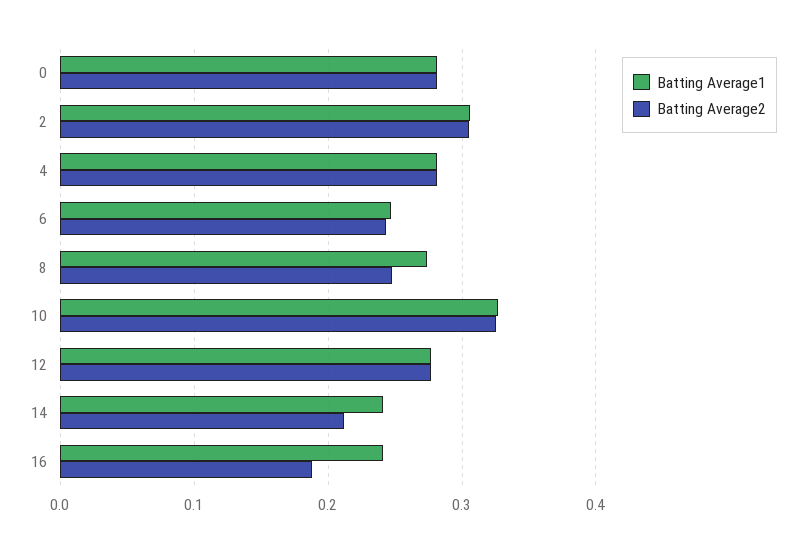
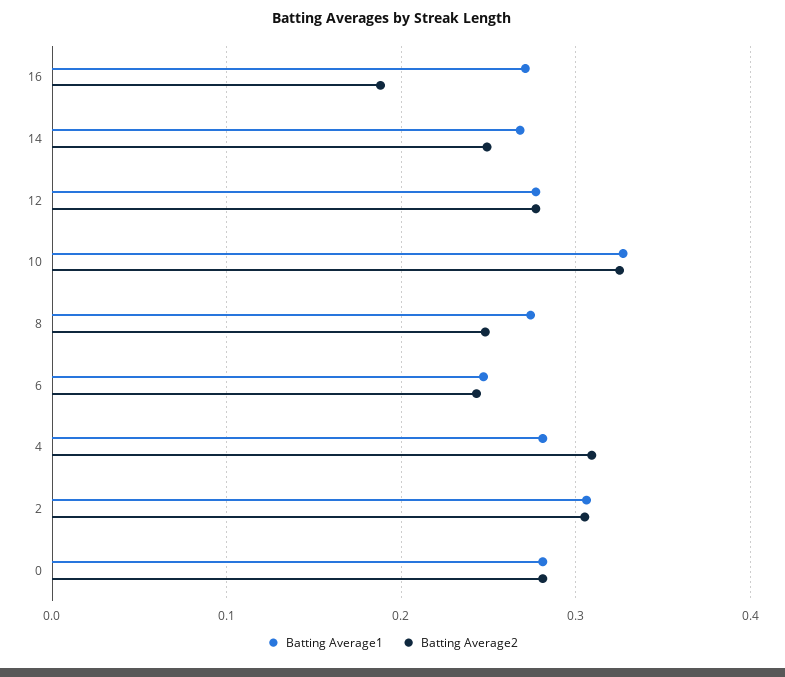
  {
    "Batting Average1": {
      "0": 0.28,
      "2": 0.31,
      "4": 0.28,
      "6": 0.25,
      "8": 0.27,
      "10": 0.33,
      "12": 0.28,
-     "14": 0.24,
+     "14": 0.27,
-     "16": 0.24
+     "16": 0.27
    },
    "Batting Average2": {
      "0": 0.28,
      "2": 0.31,
-     "4": 0.28,
+     "4": 0.31,
      "6": 0.24,
      "8": 0.25,
      "10": 0.33,
      "12": 0.28,
-     "14": 0.21,
+     "14": 0.25,
      "16": 0.19
    }
  }

